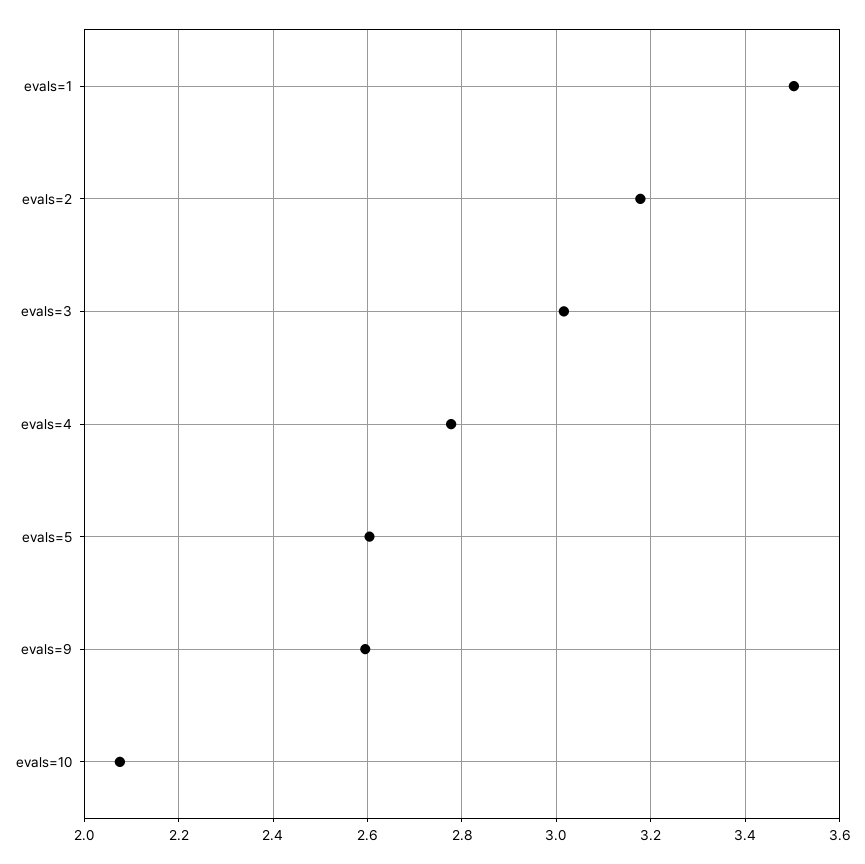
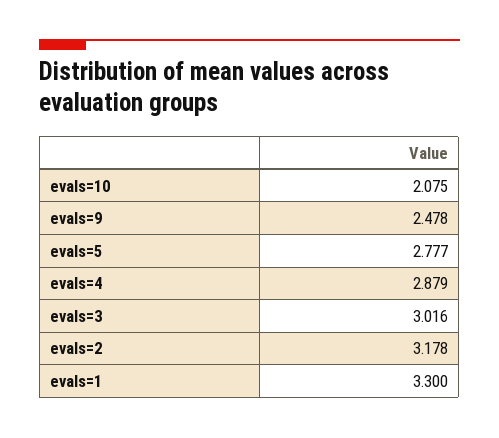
  {
-   "evals=1": 3.5,
+   "evals=1": 3.3,
    "evals=2": 3.178,
    "evals=3": 3.016,
-   "evals=4": 2.78,
+   "evals=4": 2.879,
-   "evals=5": 2.6,
+   "evals=5": 2.777,
-   "evals=9": 2.6,
+   "evals=9": 2.478,
    "evals=10": 2.075
  }

